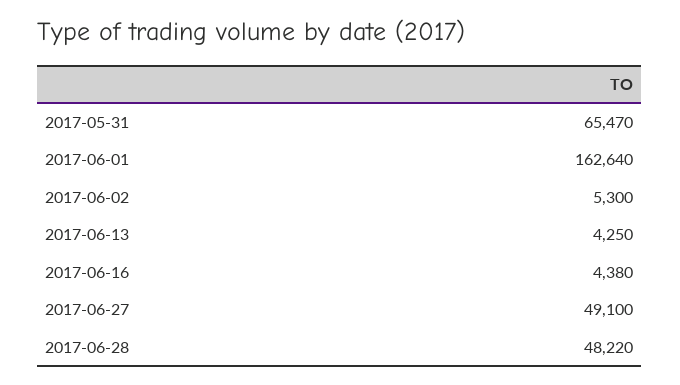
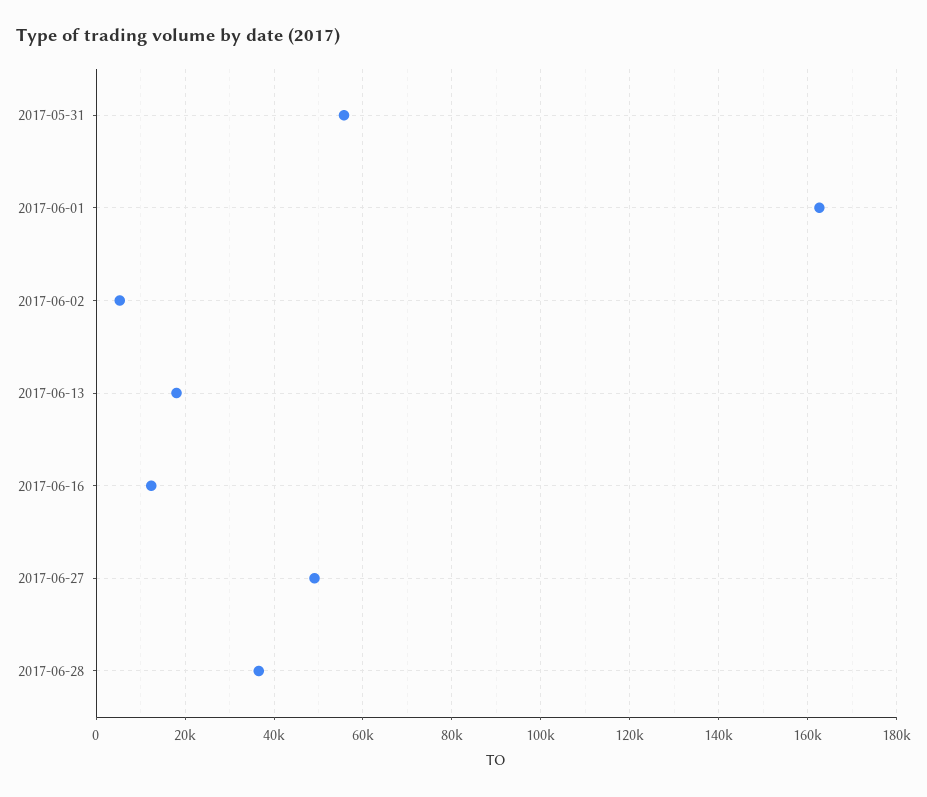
  {
-   "2017-05-31": 65470,
+   "2017-05-31": 56000,
    "2017-06-01": 162640,
    "2017-06-02": 5300,
-   "2017-06-13": 4250,
+   "2017-06-13": 18000,
-   "2017-06-16": 4380,
+   "2017-06-16": 12000,
    "2017-06-27": 49100,
-   "2017-06-28": 48220
+   "2017-06-28": 36000
  }

